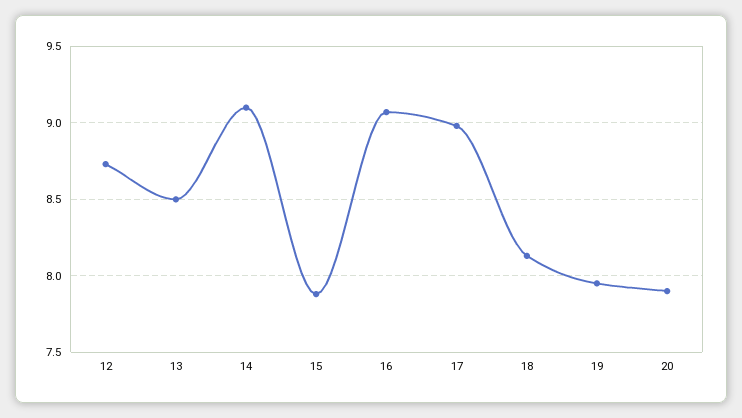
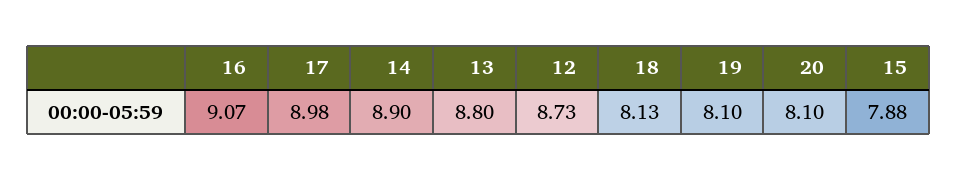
  {
    "12": 8.73,
-   "13": 8.5,
+   "13": 8.8,
-   "14": 9.1,
+   "14": 8.9,
    "15": 7.88,
    "16": 9.07,
    "17": 8.98,
    "18": 8.13,
-   "19": 7.95,
+   "19": 8.1,
-   "20": 7.9
+   "20": 8.1
  }

